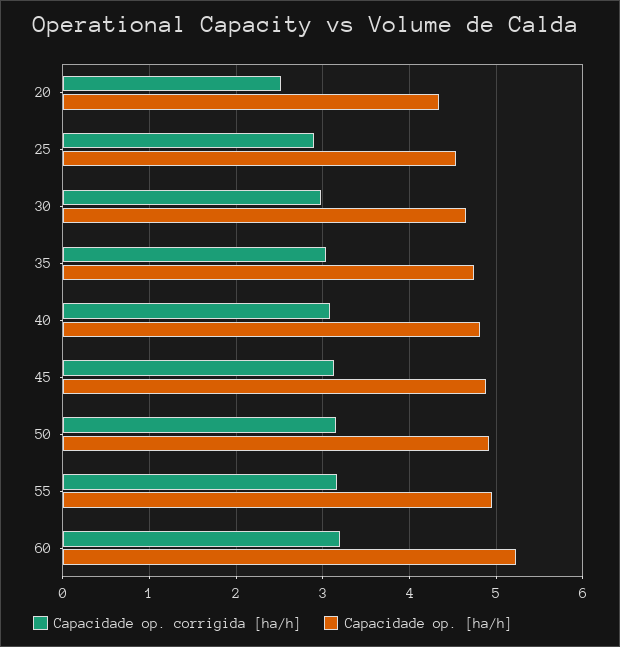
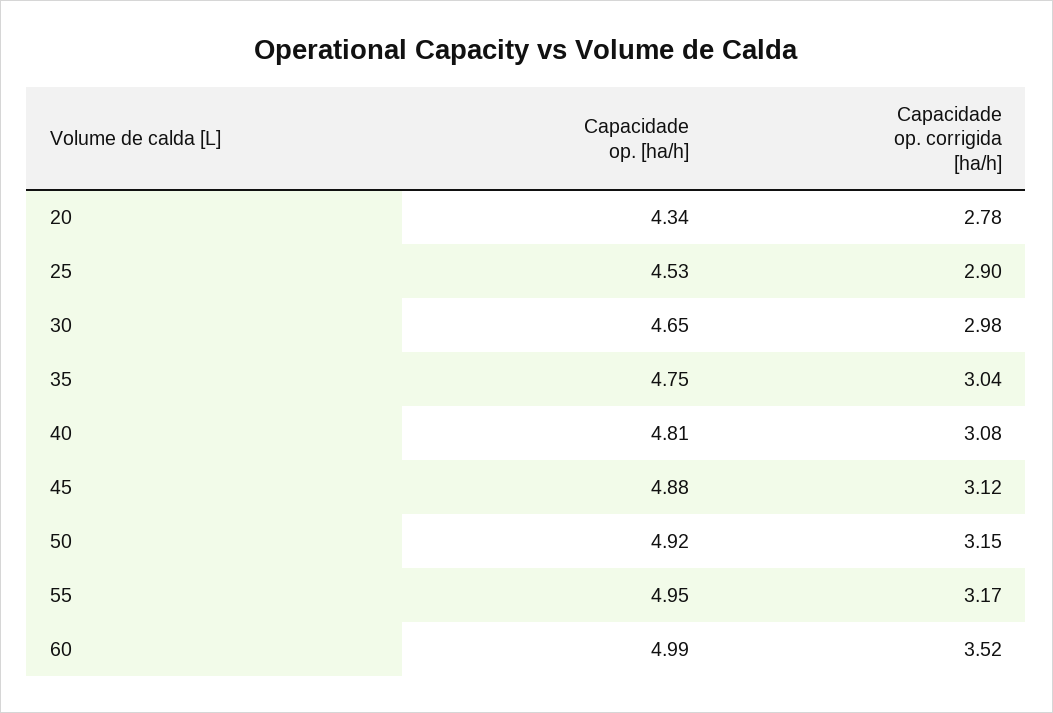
  {
    "Capacidade op. corrigida [ha/h]": {
-     "20": 2.5,
+     "20": 2.78,
      "25": 2.9,
      "30": 2.98,
      "35": 3.04,
      "40": 3.08,
      "45": 3.12,
      "50": 3.15,
      "55": 3.17,
-     "60": 3.2
+     "60": 3.52
    },
    "Capacidade op. [ha/h]": {
      "20": 4.34,
      "25": 4.53,
      "30": 4.65,
      "35": 4.75,
      "40": 4.81,
      "45": 4.88,
      "50": 4.92,
      "55": 4.95,
-     "60": 5.2
+     "60": 4.99
    }
  }

